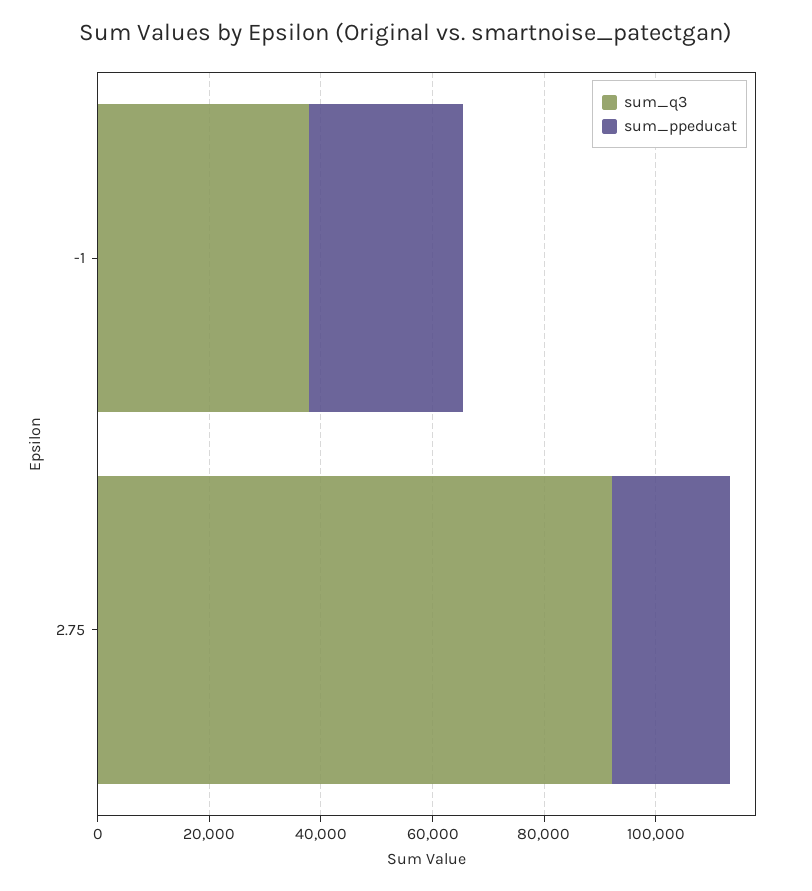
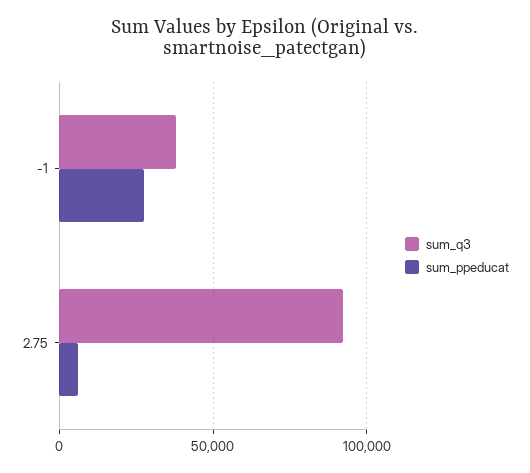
  {
    "sum_q3": {
      "-1": 40000,
      "2.75": 90000
    },
    "sum_ppeducat": {
      "-1": 30000,
-     "2.75": 20000
+     "2.75": 5000
    }
  }

